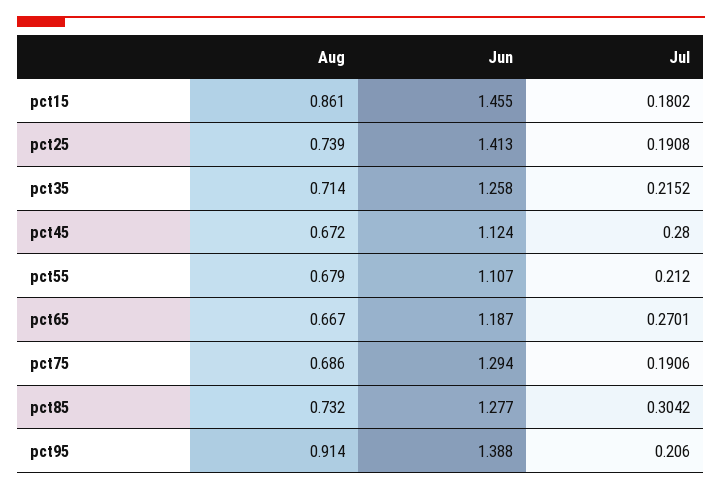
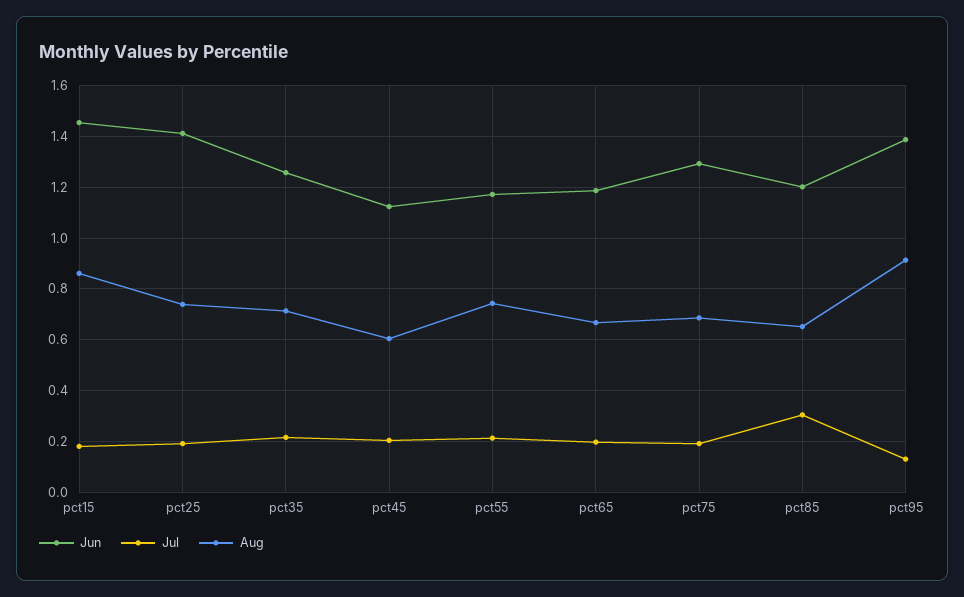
  {
    "Aug": {
      "pct15": 0.861,
      "pct25": 0.739,
      "pct35": 0.714,
-     "pct45": 0.672,
+     "pct45": 0.6,
-     "pct55": 0.679,
+     "pct55": 0.75,
      "pct65": 0.667,
      "pct75": 0.686,
-     "pct85": 0.732,
+     "pct85": 0.65,
      "pct95": 0.914
    },
    "Jun": {
      "pct15": 1.455,
      "pct25": 1.413,
      "pct35": 1.258,
      "pct45": 1.124,
-     "pct55": 1.107,
+     "pct55": 1.175,
      "pct65": 1.187,
      "pct75": 1.294,
-     "pct85": 1.277,
+     "pct85": 1.2,
      "pct95": 1.388
    },
    "Jul": {
      "pct15": 0.1802,
      "pct25": 0.1908,
      "pct35": 0.2152,
-     "pct45": 0.28,
+     "pct45": 0.2,
      "pct55": 0.212,
-     "pct65": 0.2701,
+     "pct65": 0.2,
      "pct75": 0.1906,
      "pct85": 0.3042,
-     "pct95": 0.206
+     "pct95": 0.125
    }
  }

